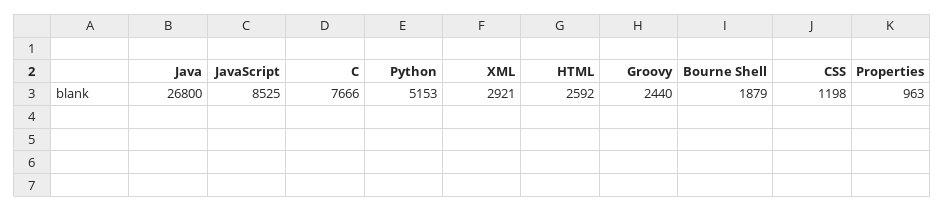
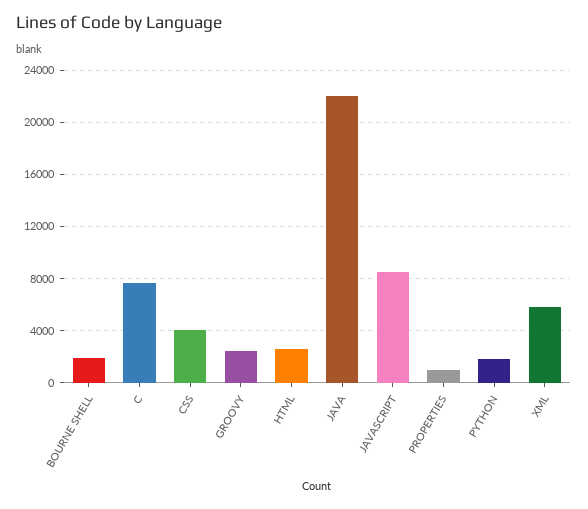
  {
-   "Java": 26800,
+   "Java": 22000,
    "JavaScript": 8525,
    "C": 7666,
-   "Python": 5153,
+   "Python": 2000,
-   "XML": 2921,
+   "XML": 6000,
    "HTML": 2592,
    "Groovy": 2440,
    "Bourne Shell": 1879,
-   "CSS": 1198,
+   "CSS": 4000,
    "Properties": 963
  }

